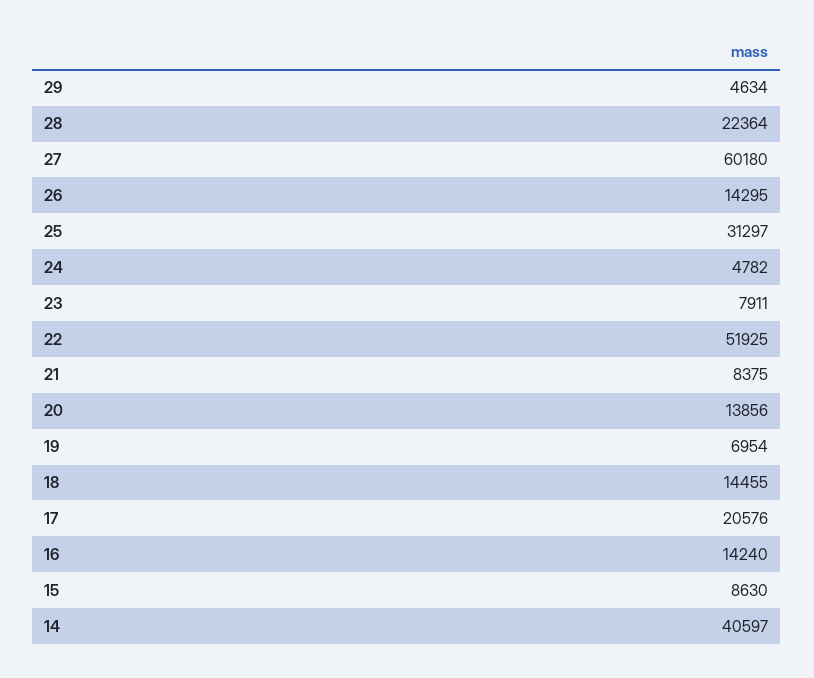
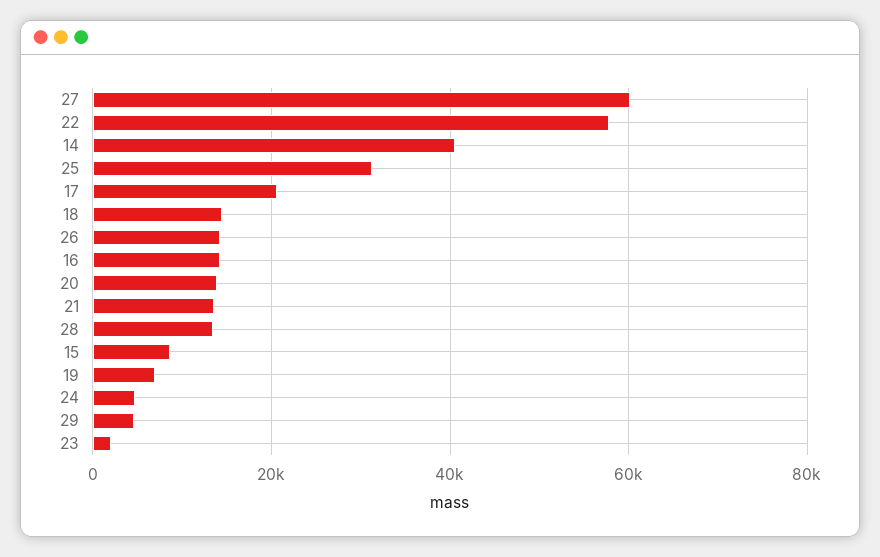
  {
    "29": 4634,
-   "28": 22364,
+   "28": 14000,
    "27": 60180,
    "26": 14295,
    "25": 31297,
    "24": 4782,
-   "23": 7911,
+   "23": 2000,
-   "22": 51925,
+   "22": 58000,
-   "21": 8375,
+   "21": 14000,
    "20": 13856,
    "19": 6954,
    "18": 14455,
    "17": 20576,
    "16": 14240,
    "15": 8630,
    "14": 40597
  }

